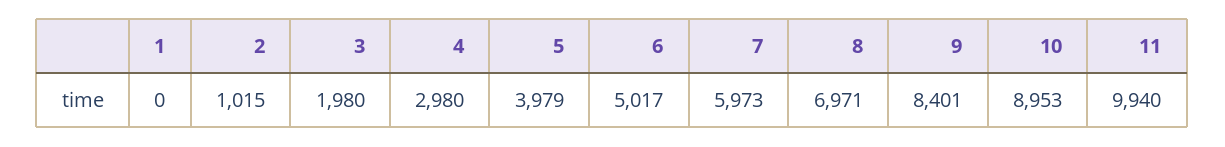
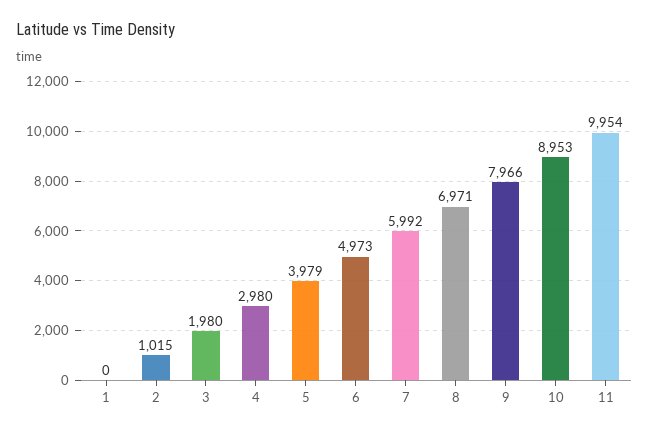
  {
    "1": 0,
    "2": 1015,
    "3": 1980,
    "4": 2980,
    "5": 3979,
-   "6": 5017,
+   "6": 4973,
-   "7": 5973,
+   "7": 5992,
    "8": 6971,
-   "9": 8401,
+   "9": 7966,
    "10": 8953,
-   "11": 9940
+   "11": 9954
  }

